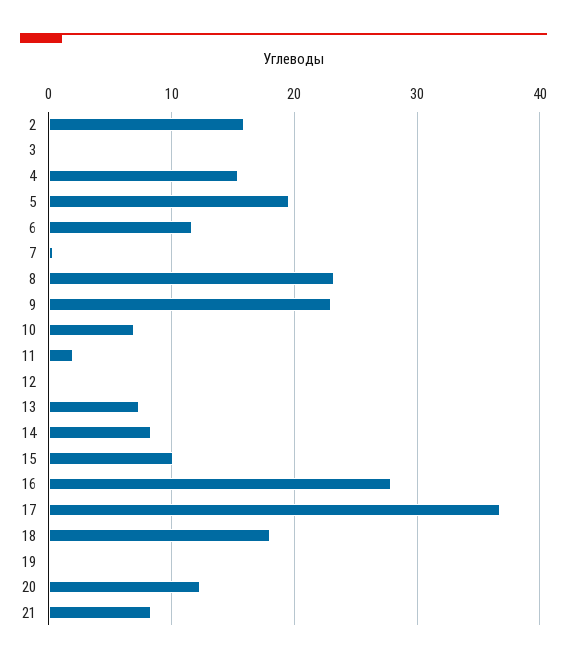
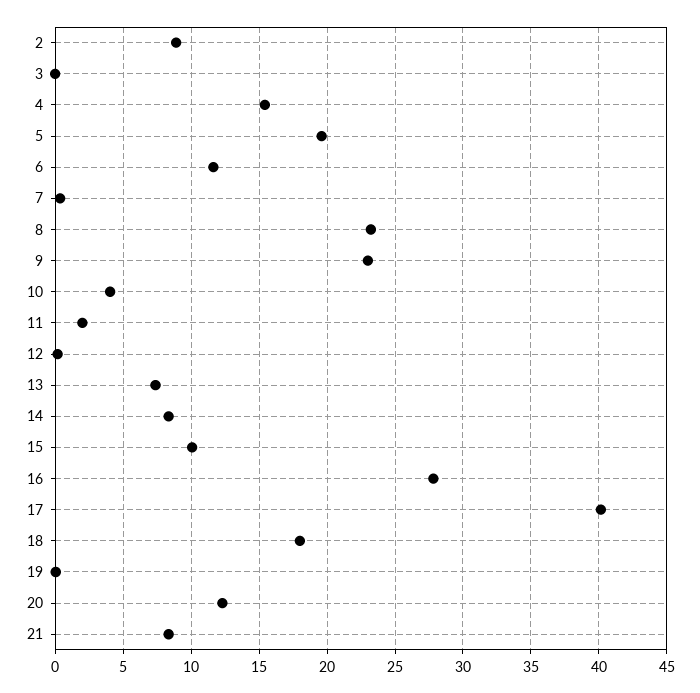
  {
-   "2": 16,
+   "2": 9,
    "3": 0,
    "4": 15.5,
    "5": 19.5,
    "6": 11.5,
    "7": 0.5,
    "8": 23,
    "9": 23,
-   "10": 7,
+   "10": 4,
    "11": 2,
    "12": 0,
    "13": 7.5,
    "14": 8.5,
    "15": 10,
    "16": 28,
-   "17": 37,
+   "17": 40,
    "18": 18,
    "19": 0,
    "20": 12.5,
    "21": 8.5
  }

